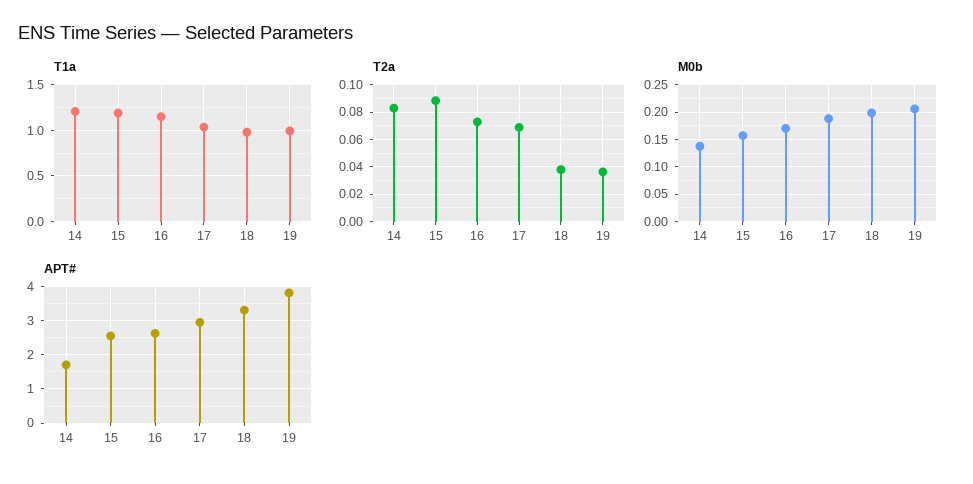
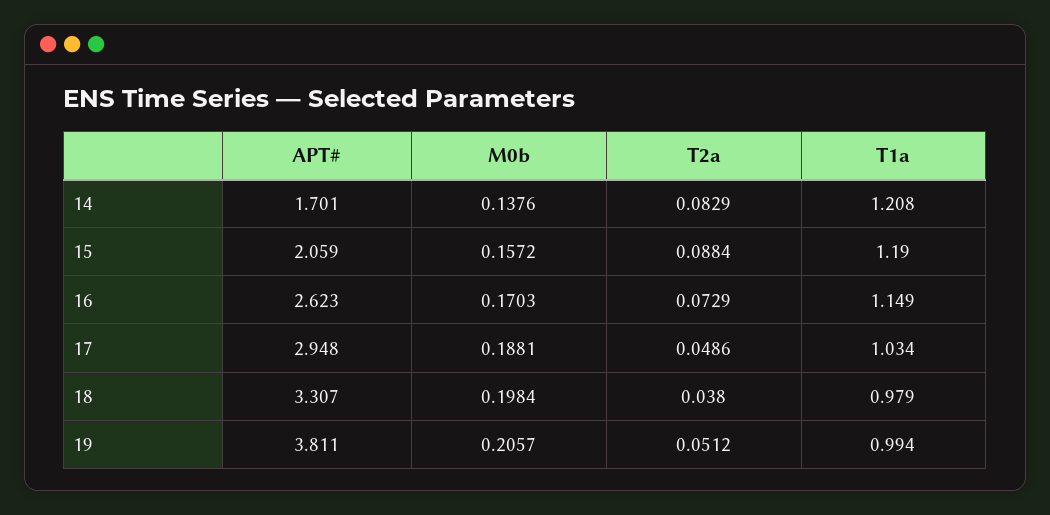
  {
    "T1a": {
      "14": 1.208,
      "15": 1.19,
      "16": 1.149,
      "17": 1.034,
      "18": 0.979,
      "19": 0.994
    },
    "T2a": {
      "14": 0.0829,
      "15": 0.0884,
      "16": 0.0729,
-     "17": 0.07,
+     "17": 0.0486,
      "18": 0.038,
-     "19": 0.035
+     "19": 0.0512
    },
    "M0b": {
      "14": 0.1376,
      "15": 0.1572,
      "16": 0.1703,
      "17": 0.1881,
      "18": 0.1984,
      "19": 0.2057
    },
    "APT#": {
      "14": 1.701,
-     "15": 2.6,
+     "15": 2.059,
      "16": 2.623,
      "17": 2.948,
      "18": 3.307,
      "19": 3.811
    }
  }

